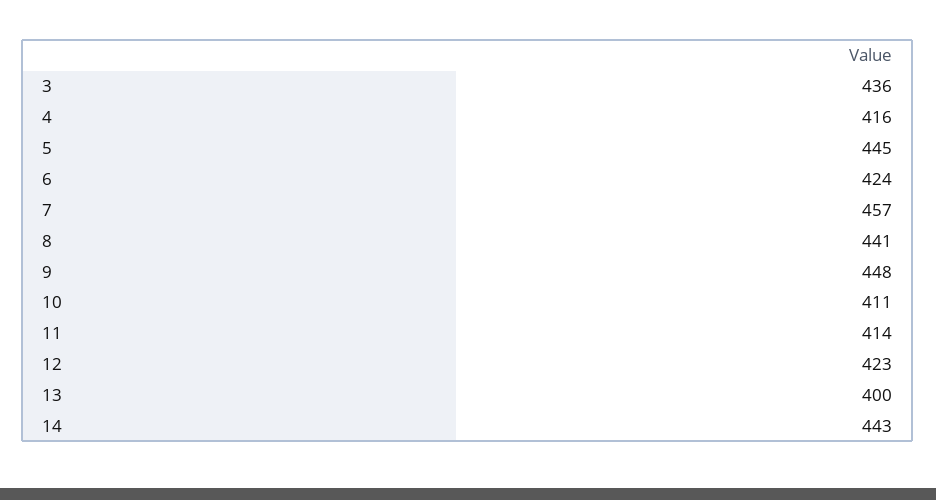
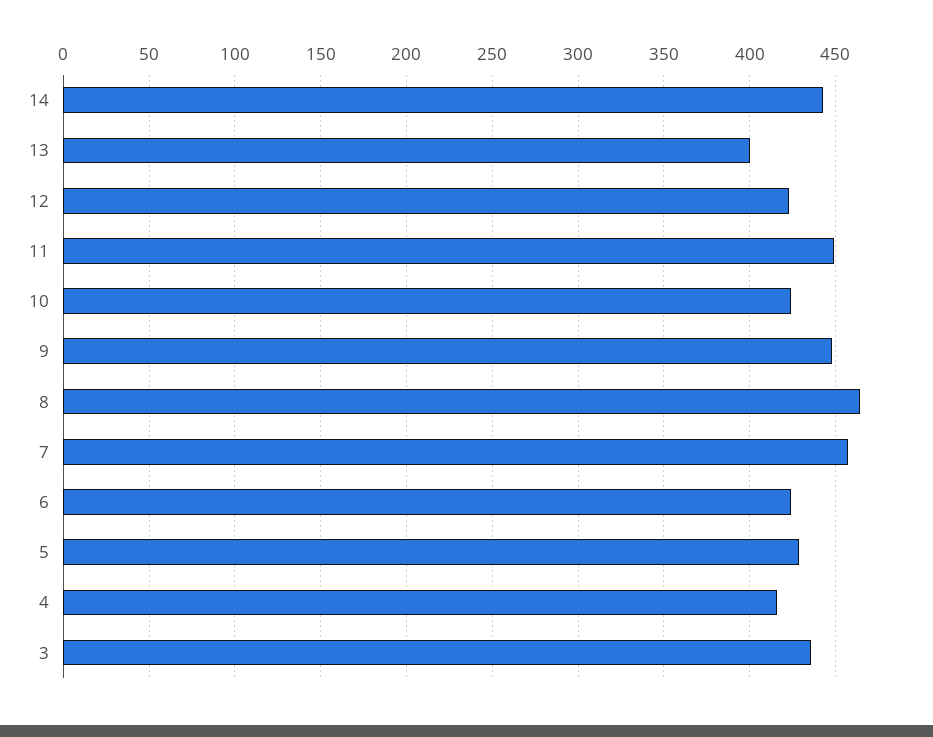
  {
    "3": 436,
    "4": 416,
-   "5": 445,
+   "5": 430,
    "6": 424,
    "7": 457,
-   "8": 441,
+   "8": 465,
    "9": 448,
-   "10": 411,
+   "10": 425,
-   "11": 414,
+   "11": 450,
    "12": 423,
    "13": 400,
    "14": 443
  }

